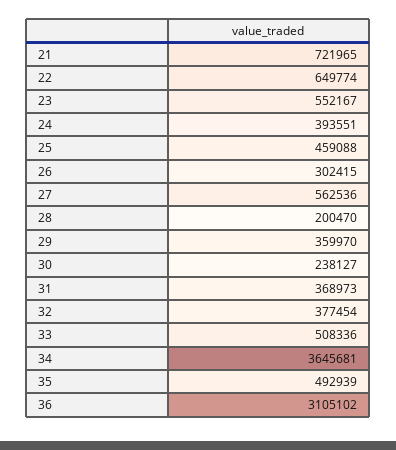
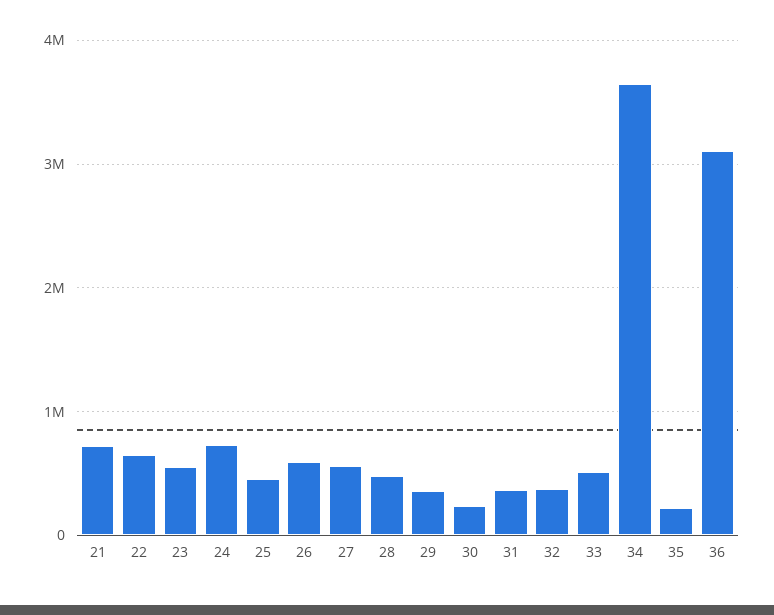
  {
    "21": 721965,
    "22": 649774,
    "23": 552167,
-   "24": 393551,
+   "24": 700000,
    "25": 459088,
-   "26": 302415,
+   "26": 600000,
    "27": 562536,
-   "28": 200470,
+   "28": 500000,
    "29": 359970,
    "30": 238127,
    "31": 368973,
    "32": 377454,
    "33": 508336,
    "34": 3645681,
-   "35": 492939,
+   "35": 200000,
    "36": 3105102
  }

